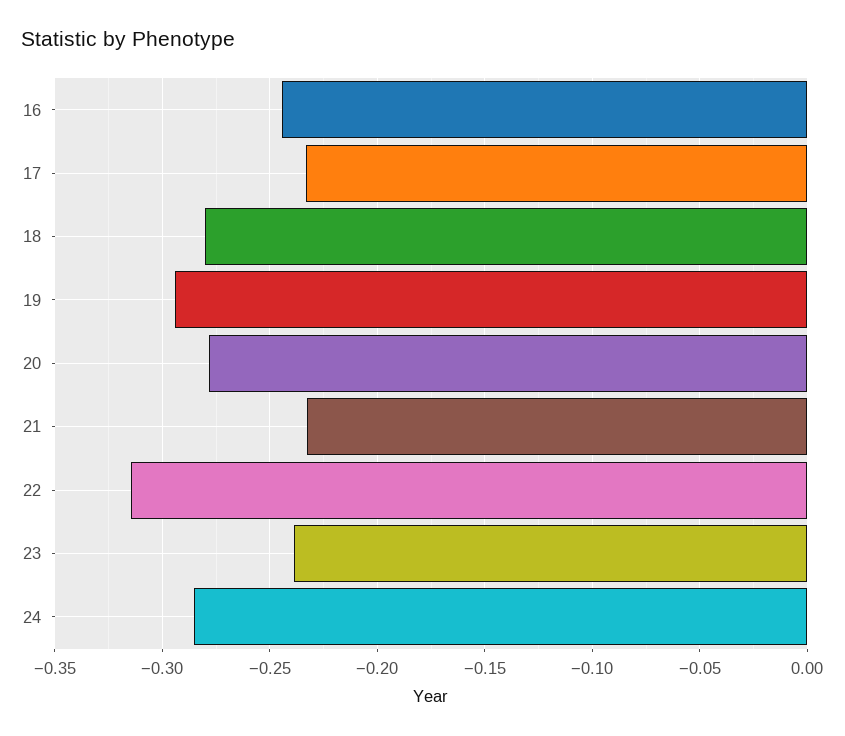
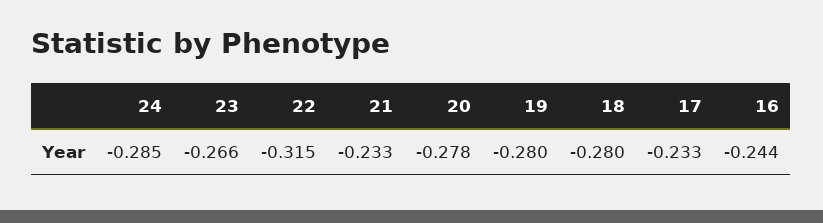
  {
    "16": -0.244,
    "17": -0.233,
    "18": -0.28,
-   "19": -0.295,
+   "19": -0.28,
    "20": -0.278,
    "21": -0.233,
    "22": -0.315,
-   "23": -0.24,
+   "23": -0.266,
    "24": -0.285
  }

